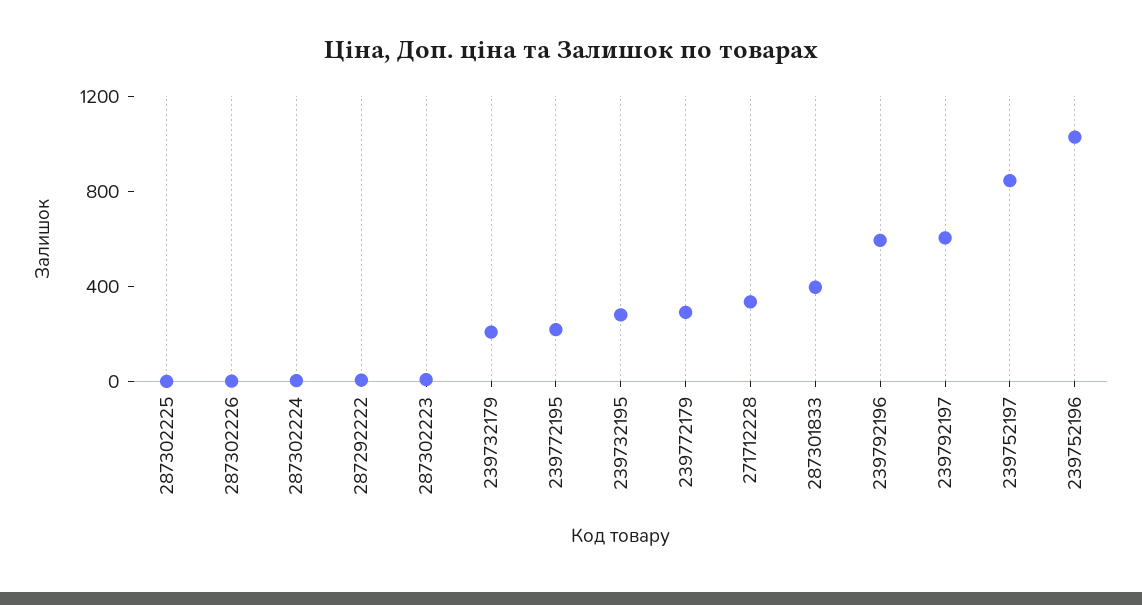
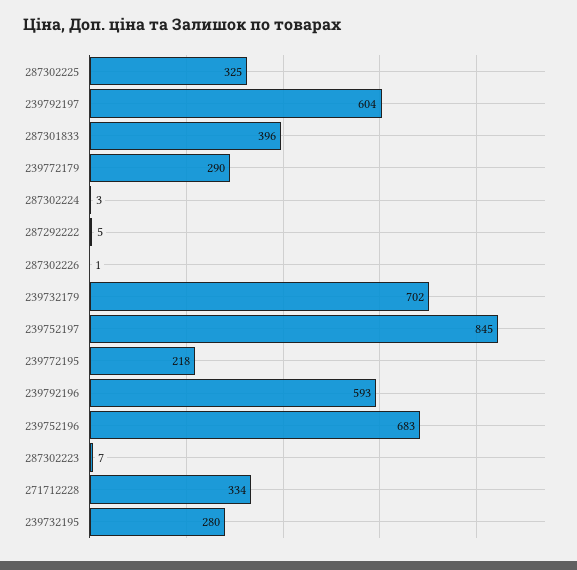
  {
-   "287302225": 0,
+   "287302225": 325,
    "287302226": 1,
    "287302224": 3,
    "287292222": 5,
    "287302223": 7,
-   "239732179": 200,
+   "239732179": 702,
    "239772195": 218,
    "239732195": 280,
    "239772179": 290,
    "271712228": 334,
    "287301833": 396,
    "239792196": 593,
    "239792197": 604,
    "239752197": 845,
-   "239752196": 1000
+   "239752196": 683
  }

